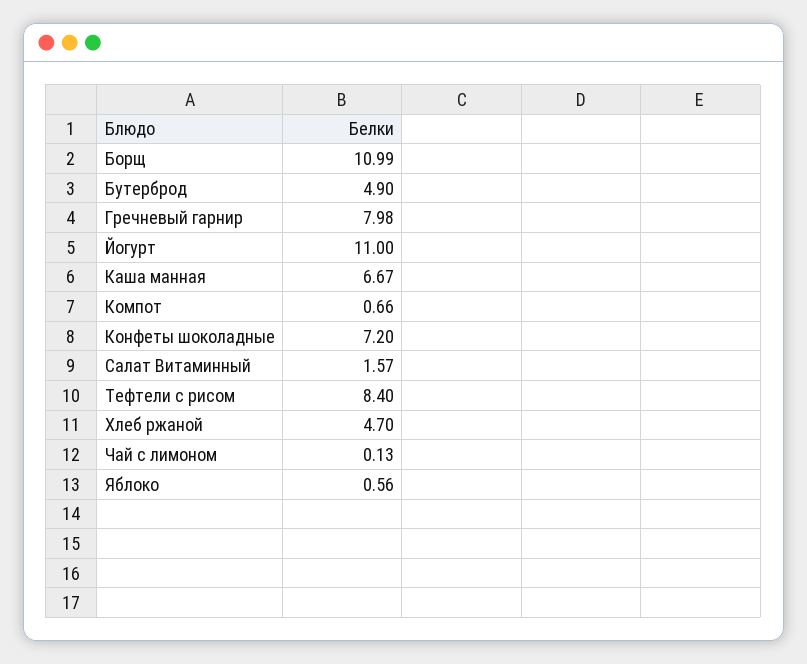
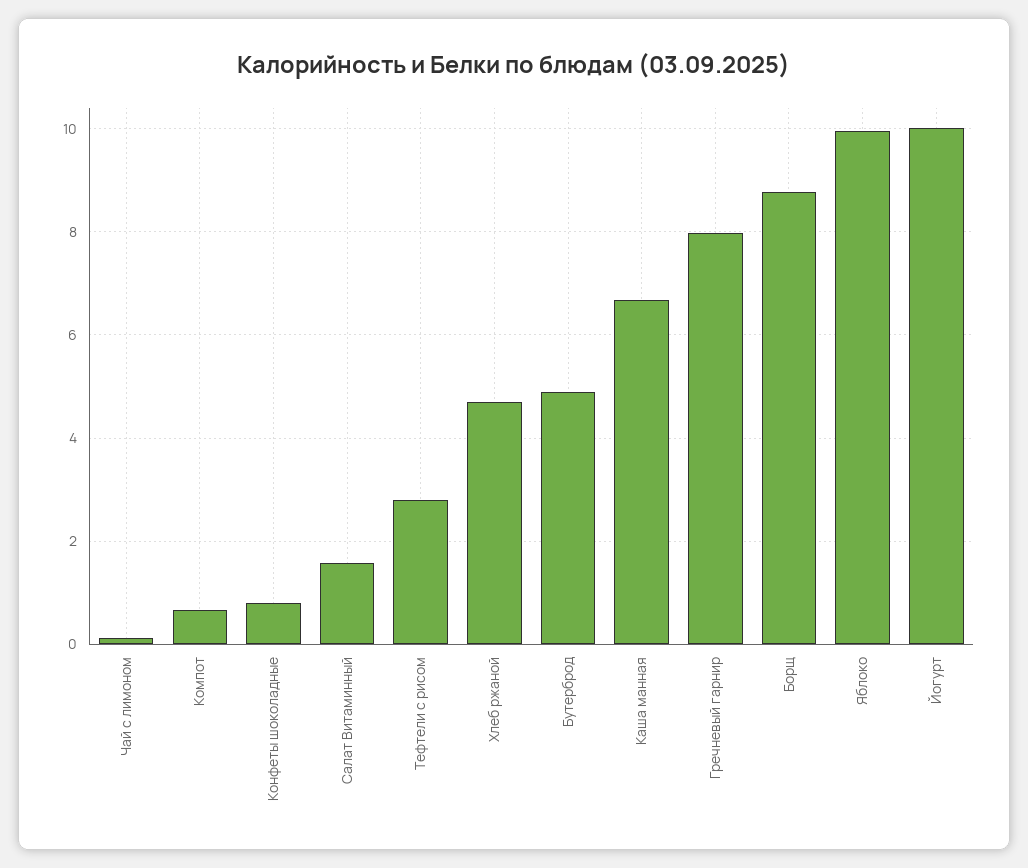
  {
-   "Борщ": 10.99,
+   "Борщ": 8.8,
    "Бутерброд": 4.9,
    "Гречневый гарнир": 7.98,
-   "Йогурт": 11,
+   "Йогурт": 10,
    "Каша манная": 6.67,
    "Компот": 0.66,
-   "Конфеты шоколадные": 7.2,
+   "Конфеты шоколадные": 0.8,
    "Салат Витаминный": 1.57,
-   "Тефтели с рисом": 8.4,
+   "Тефтели с рисом": 2.8,
    "Хлеб ржаной": 4.7,
    "Чай с лимоном": 0.13,
-   "Яблоко": 0.56
+   "Яблоко": 10
  }

